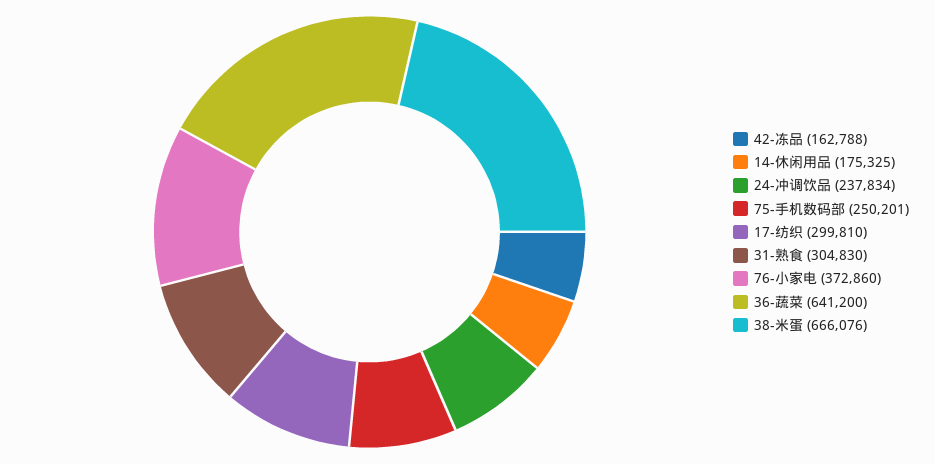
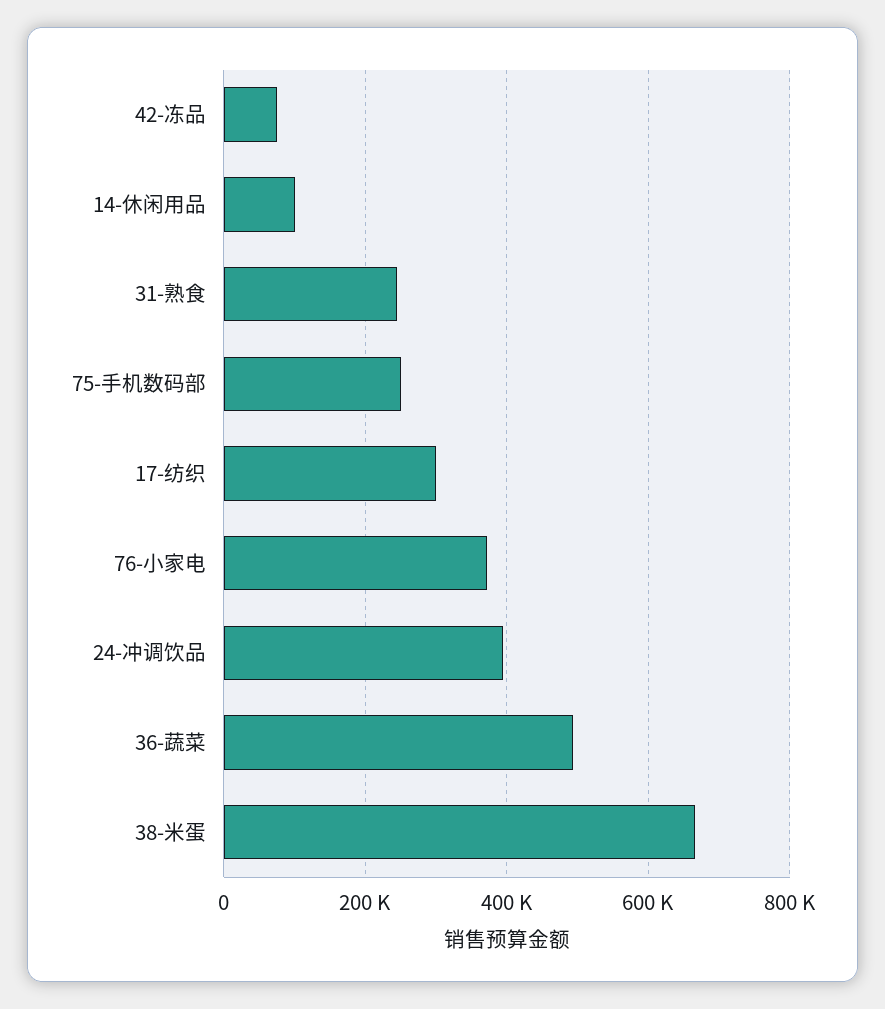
  {
-   "42-冻品": 162788,
+   "42-冻品": 80000,
-   "14-休闲用品": 175325,
+   "14-休闲用品": 100000,
-   "24-冲调饮品": 237834,
+   "24-冲调饮品": 400000,
    "75-手机数码部": 250201,
    "17-纺织": 299810,
-   "31-熟食": 304830,
+   "31-熟食": 240000,
    "76-小家电": 372860,
-   "36-蔬菜": 641200,
+   "36-蔬菜": 500000,
    "38-米蛋": 666076
  }

